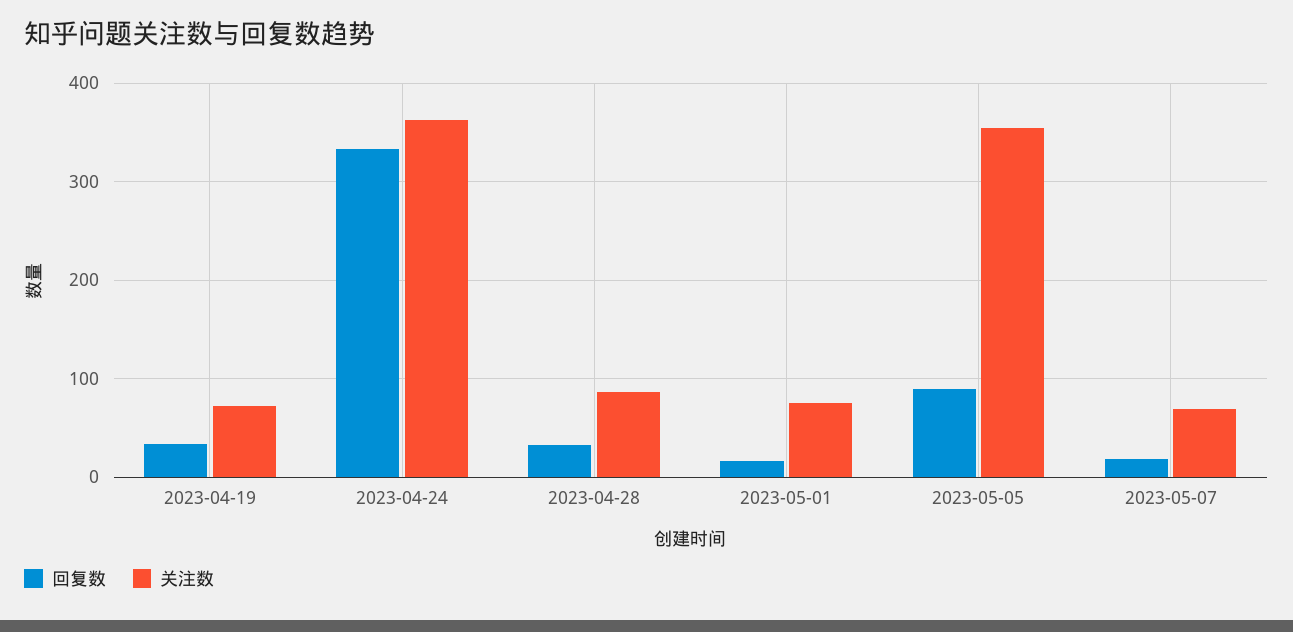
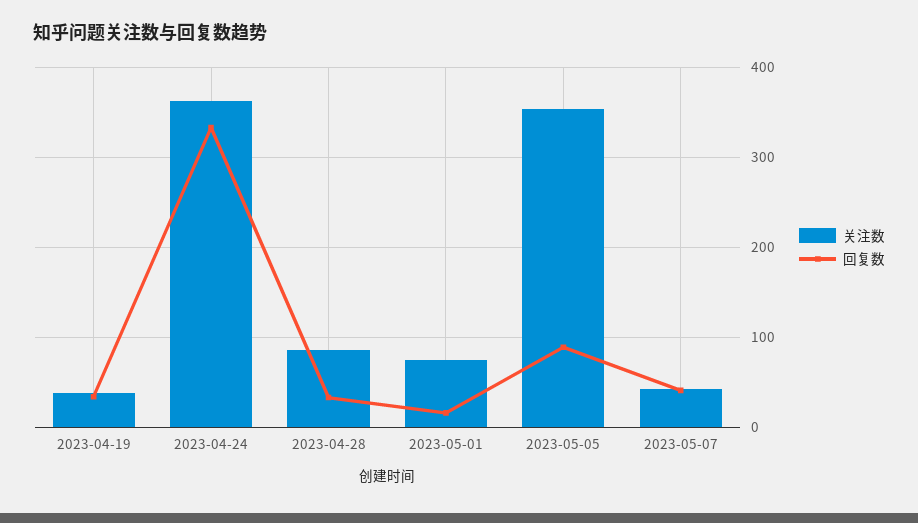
  {
    "回复数": {
      "2023-04-19": 30,
      "2023-04-24": 330,
      "2023-04-28": 30,
      "2023-05-01": 20,
      "2023-05-05": 90,
-     "2023-05-07": 20
+     "2023-05-07": 40
    },
    "关注数": {
-     "2023-04-19": 70,
+     "2023-04-19": 40,
      "2023-04-24": 360,
      "2023-04-28": 90,
      "2023-05-01": 80,
      "2023-05-05": 350,
-     "2023-05-07": 70
+     "2023-05-07": 40
    }
  }

